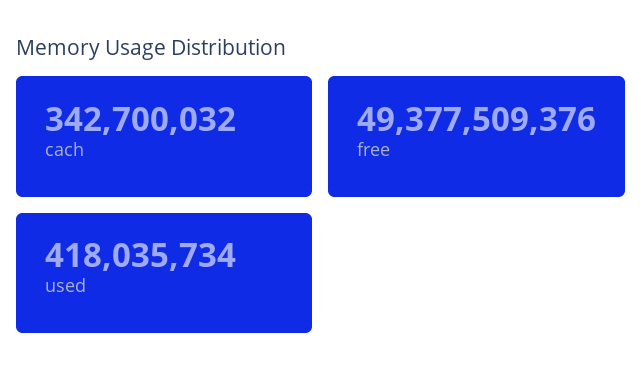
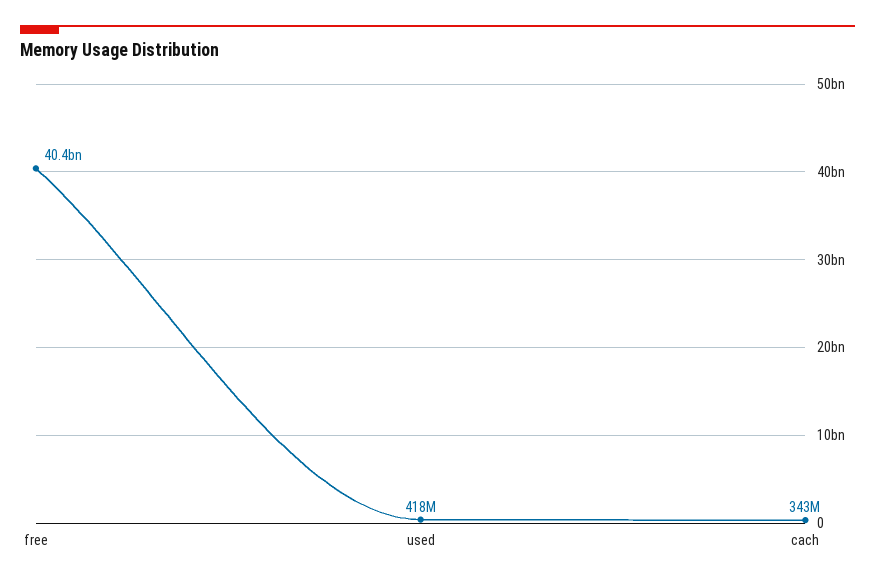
  {
    "cach": 342700032,
-   "free": 49377509376,
+   "free": 40400000000,
    "used": 418035734
  }

